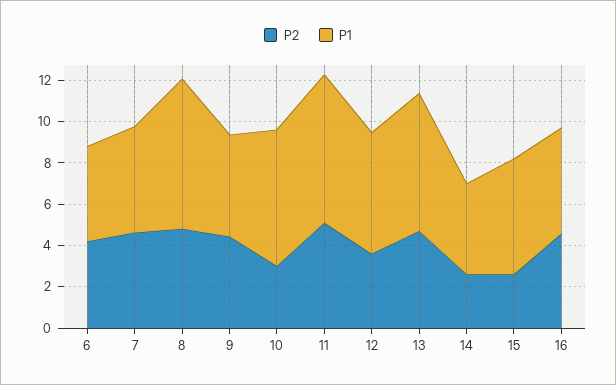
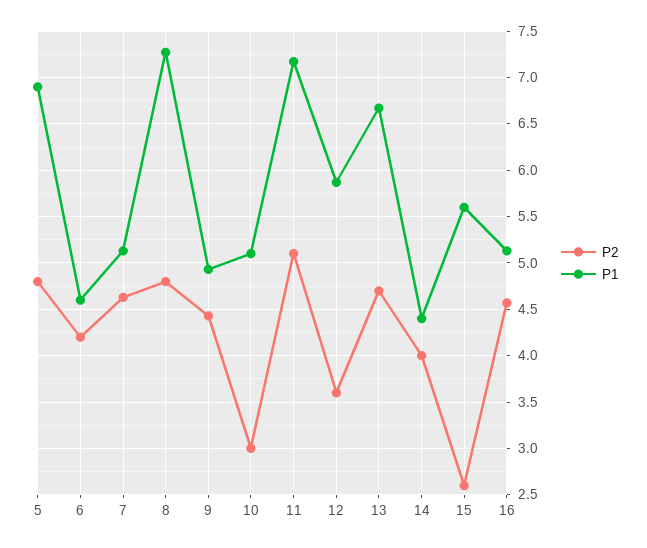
  {
    "P2": {
      "6": 4.2,
      "7": 4.6,
      "8": 4.8,
      "9": 4.4,
      "10": 3,
      "11": 5.1,
      "12": 3.6,
      "13": 4.7,
-     "14": 2.5,
+     "14": 4,
      "15": 2.6,
-     "16": 4.6
+     "16": 4.6,
+     "5": 4.8
    },
    "P1": {
      "6": 4.6,
      "7": 5.1,
      "8": 7.3,
      "9": 4.9,
-     "10": 6.5,
+     "10": 5.1,
      "11": 7.2,
      "12": 5.9,
      "13": 6.7,
      "14": 4.4,
      "15": 5.6,
-     "16": 5.1
+     "16": 5.1,
+     "5": 6.9
    }
  }

